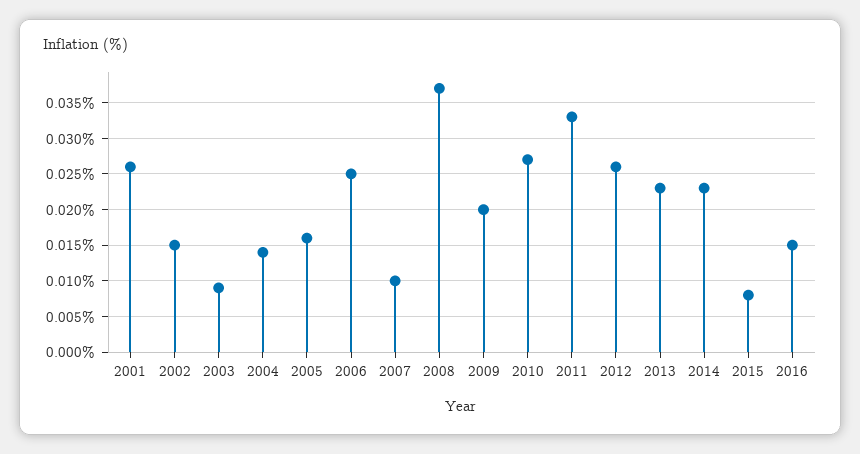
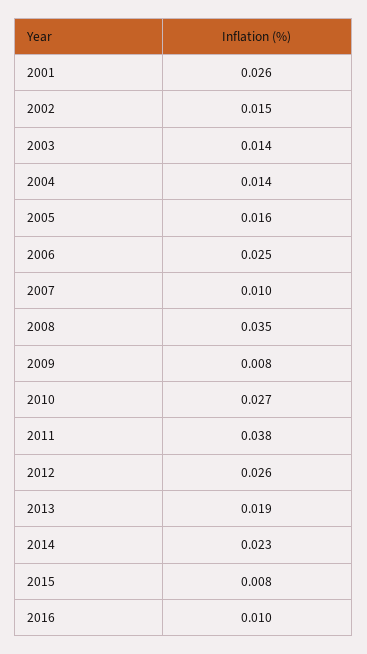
  {
    "2001": 0.026,
    "2002": 0.015,
-   "2003": 0.009,
+   "2003": 0.014,
    "2004": 0.014,
    "2005": 0.016,
    "2006": 0.025,
    "2007": 0.01,
-   "2008": 0.037,
+   "2008": 0.035,
-   "2009": 0.02,
+   "2009": 0.008,
    "2010": 0.027,
-   "2011": 0.033,
+   "2011": 0.038,
    "2012": 0.026,
-   "2013": 0.023,
+   "2013": 0.019,
    "2014": 0.023,
    "2015": 0.008,
-   "2016": 0.015
+   "2016": 0.01
  }

